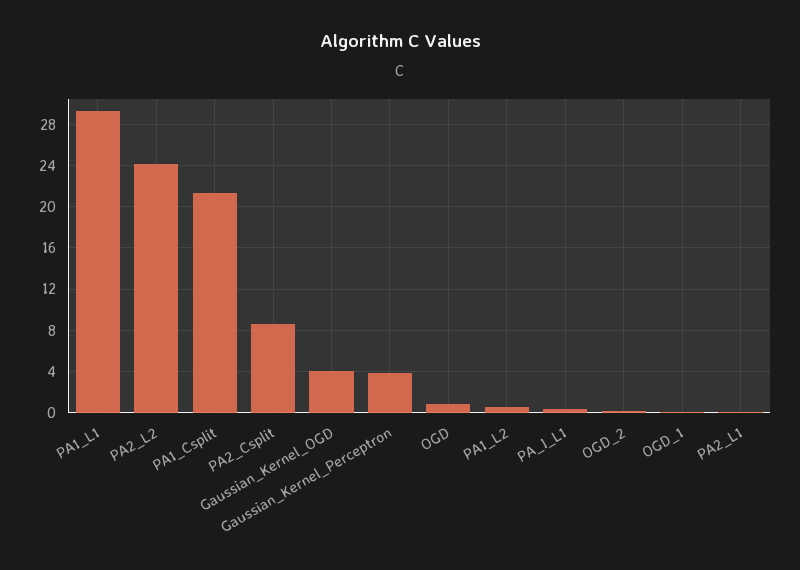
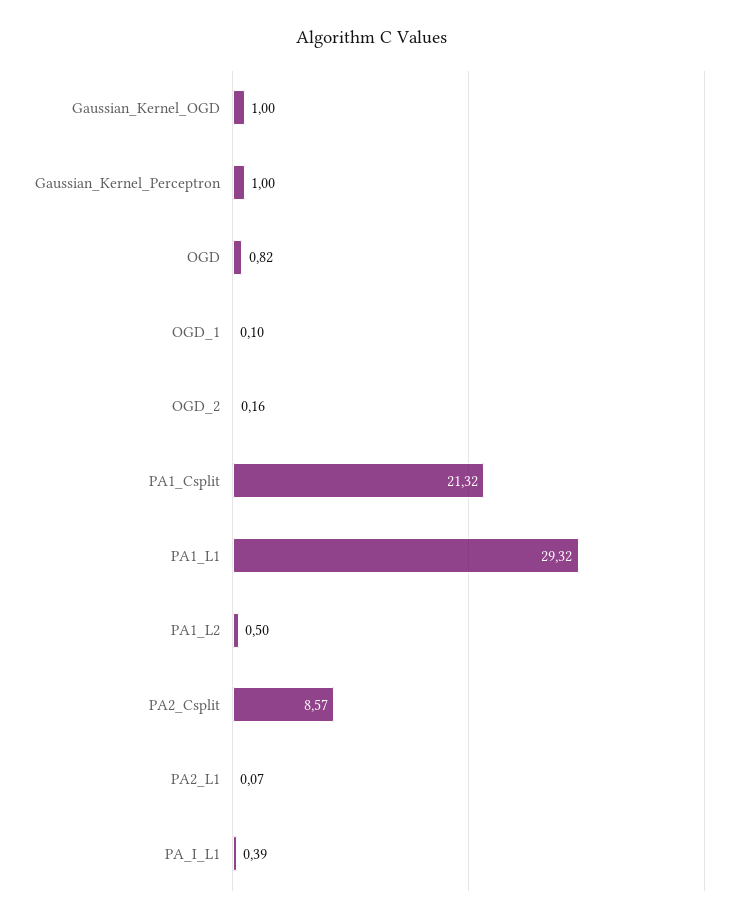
  {
    "PA1_L1": 29.32,
-   "PA2_L2": 24,
    "PA1_Csplit": 21.32,
    "PA2_Csplit": 8.57,
-   "Gaussian_Kernel_OGD": 4,
+   "Gaussian_Kernel_OGD": 1,
-   "Gaussian_Kernel_Perceptron": 4,
+   "Gaussian_Kernel_Perceptron": 1,
    "OGD": 0.82,
    "PA1_L2": 0.5,
    "PA_I_L1": 0.39,
    "OGD_2": 0.16,
    "OGD_1": 0.1,
    "PA2_L1": 0.07
  }

